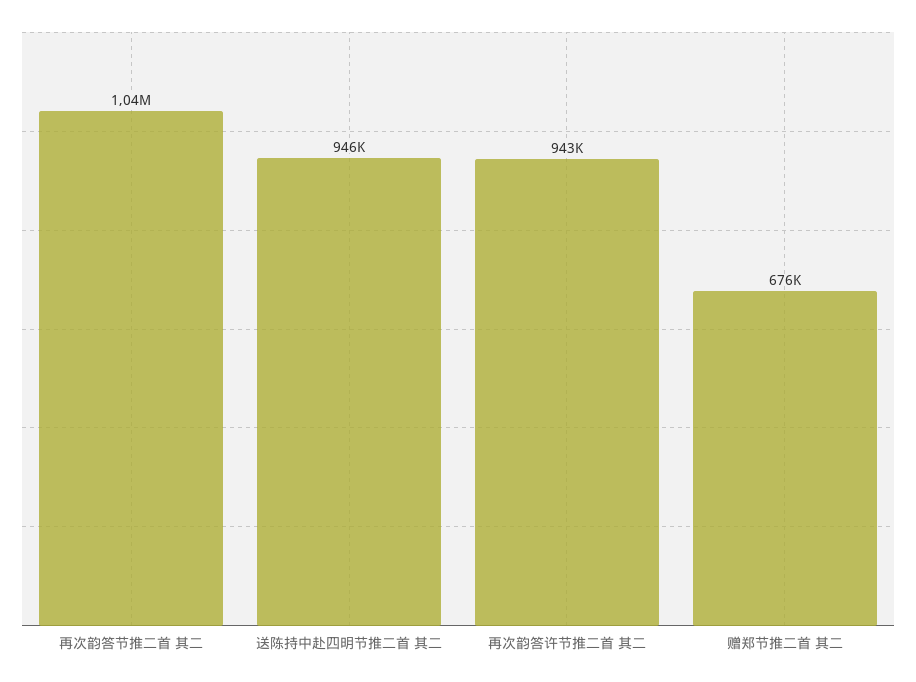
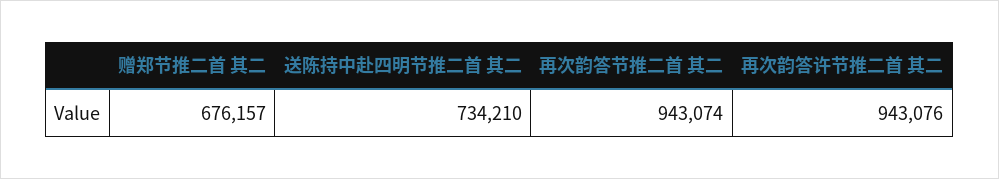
  {
-   "再次韵答节推二首 其二": 1040000,
+   "再次韵答节推二首 其二": 943074,
-   "送陈持中赴四明节推二首 其二": 946000,
+   "送陈持中赴四明节推二首 其二": 734210,
    "再次韵答许节推二首 其二": 943076,
    "赠郑节推二首 其二": 676157
  }

